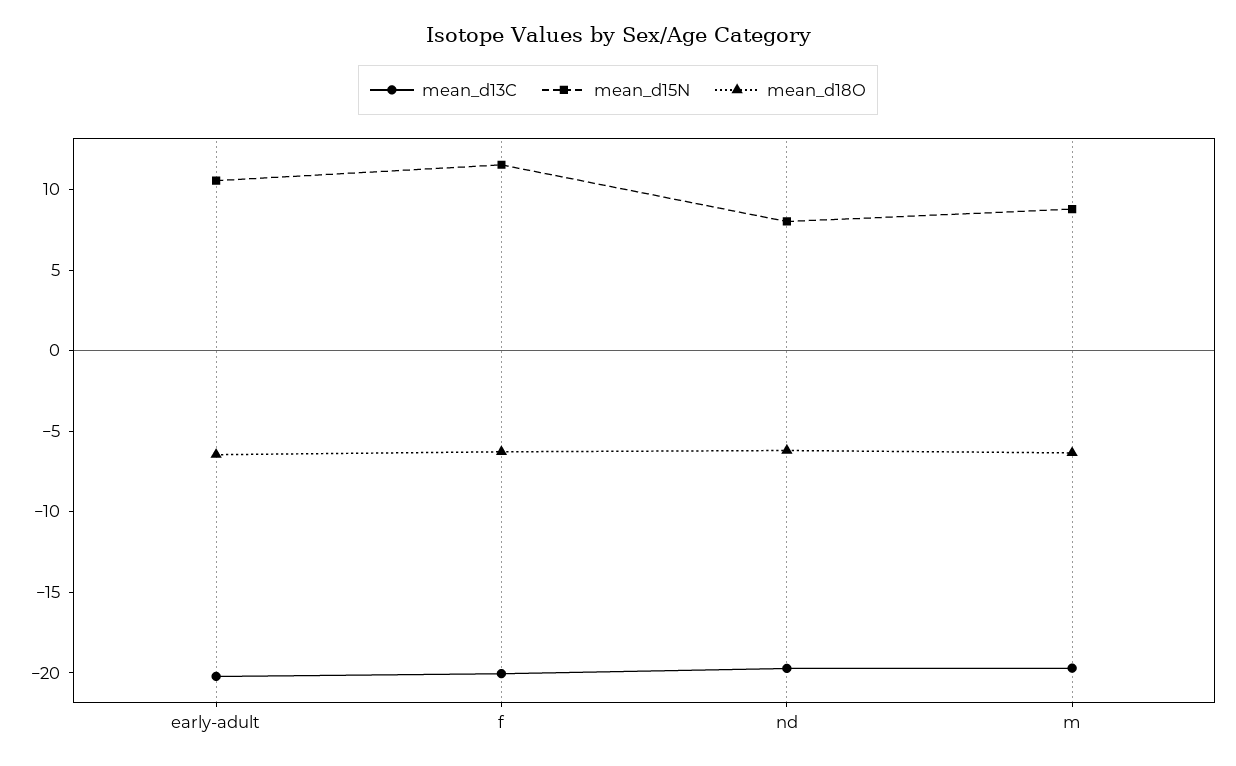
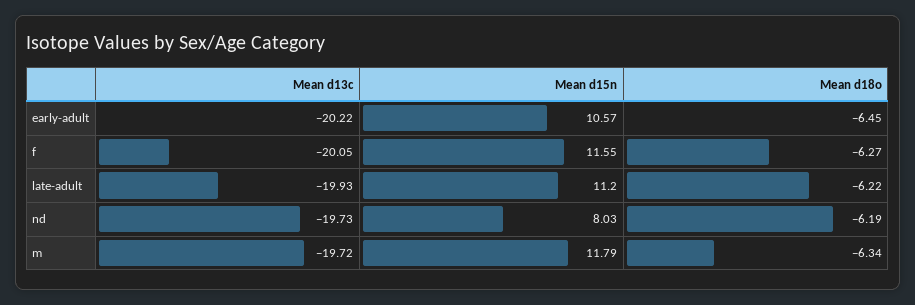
  {
    "mean_d13C": {
      "early-adult": -20.22,
      "f": -20.05,
      "nd": -19.73,
-     "m": -19.72
+     "m": -19.72,
+     "late-adult": -19.93
    },
    "mean_d15N": {
      "early-adult": 10.57,
      "f": 11.55,
      "nd": 8.03,
-     "m": 9
+     "m": 11.79,
+     "late-adult": 11.2
    },
    "mean_d18O": {
      "early-adult": -6.45,
      "f": -6.27,
      "nd": -6.19,
-     "m": -6.34
+     "m": -6.34,
+     "late-adult": -6.22
    }
  }

